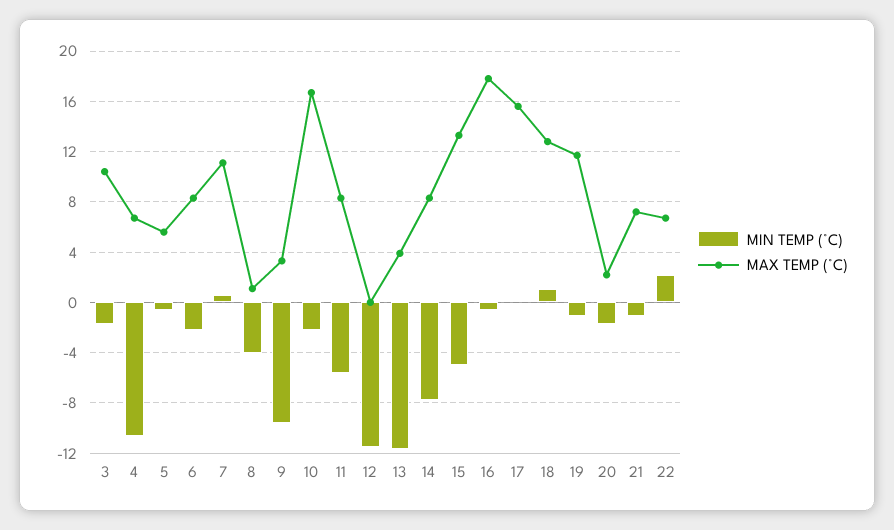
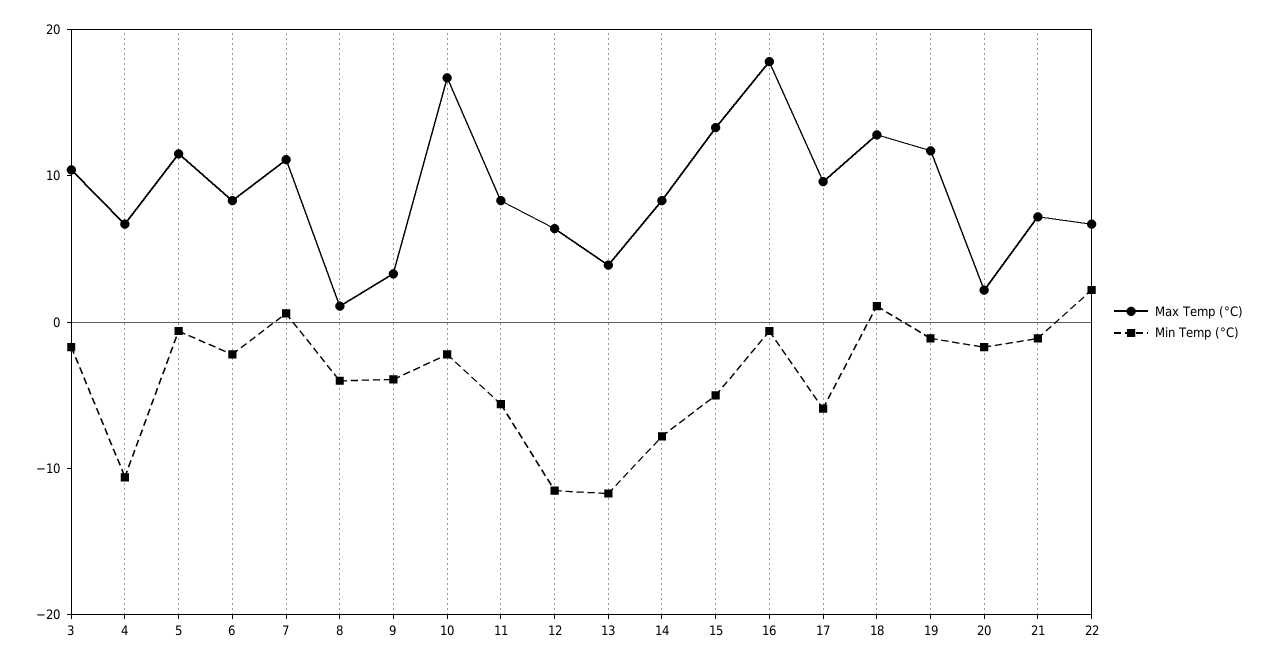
  {
    "MIN TEMP (°C)": {
      "3": -1.5,
      "4": -10.5,
      "5": -0.5,
      "6": -2,
      "7": 0.5,
      "8": -4,
-     "9": -9.5,
+     "9": -4,
      "10": -2,
      "11": -5.5,
      "12": -11.5,
      "13": -11.5,
      "14": -8,
      "15": -5,
      "16": -0.5,
-     "17": 0,
+     "17": -6,
      "18": 1,
      "19": -1,
      "20": -1.5,
      "21": -1,
      "22": 2
    },
    "MAX TEMP (°C)": {
      "3": 10.5,
      "4": 6.5,
-     "5": 5.5,
+     "5": 12,
      "6": 8.5,
      "7": 11,
      "8": 1,
      "9": 3.5,
      "10": 16.5,
      "11": 8.5,
-     "12": 0,
+     "12": 6,
      "13": 4,
      "14": 8.5,
      "15": 13.5,
      "16": 18,
-     "17": 15.5,
+     "17": 10,
      "18": 13,
      "19": 11.5,
      "20": 2,
      "21": 7,
      "22": 6.5
    }
  }

